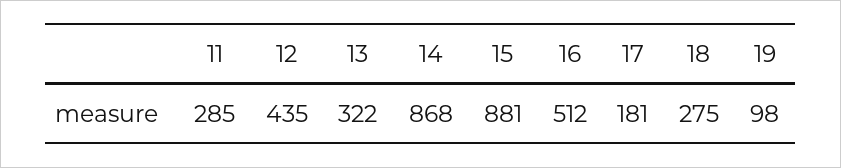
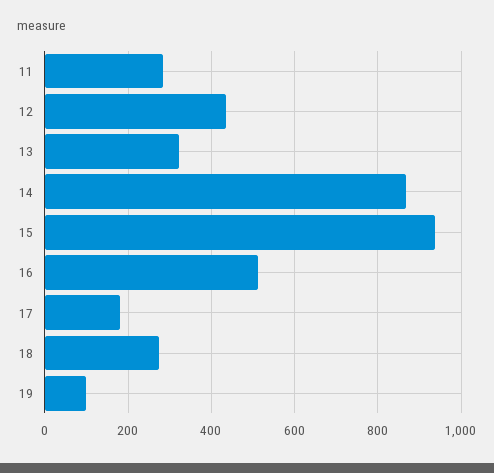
  {
    "11": 285,
    "12": 435,
    "13": 322,
    "14": 868,
-   "15": 881,
+   "15": 940,
    "16": 512,
    "17": 181,
    "18": 275,
    "19": 98
  }

